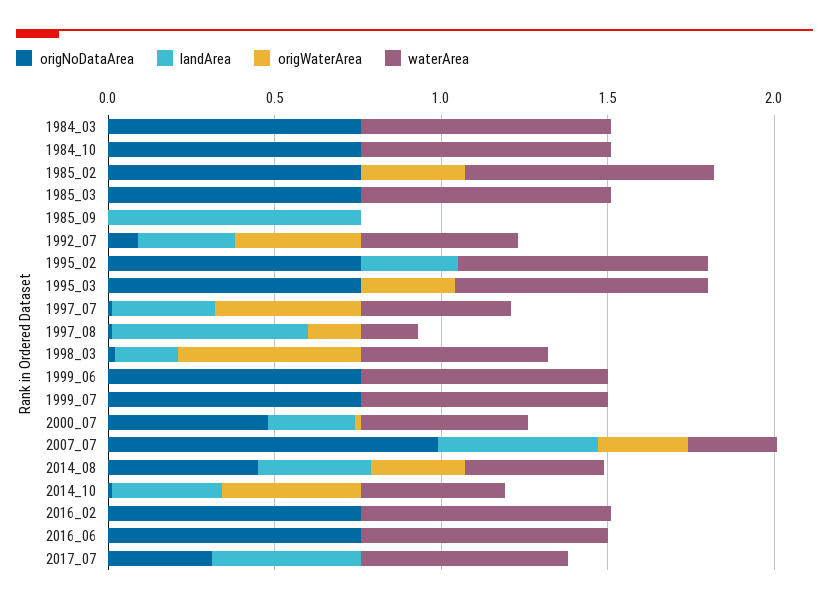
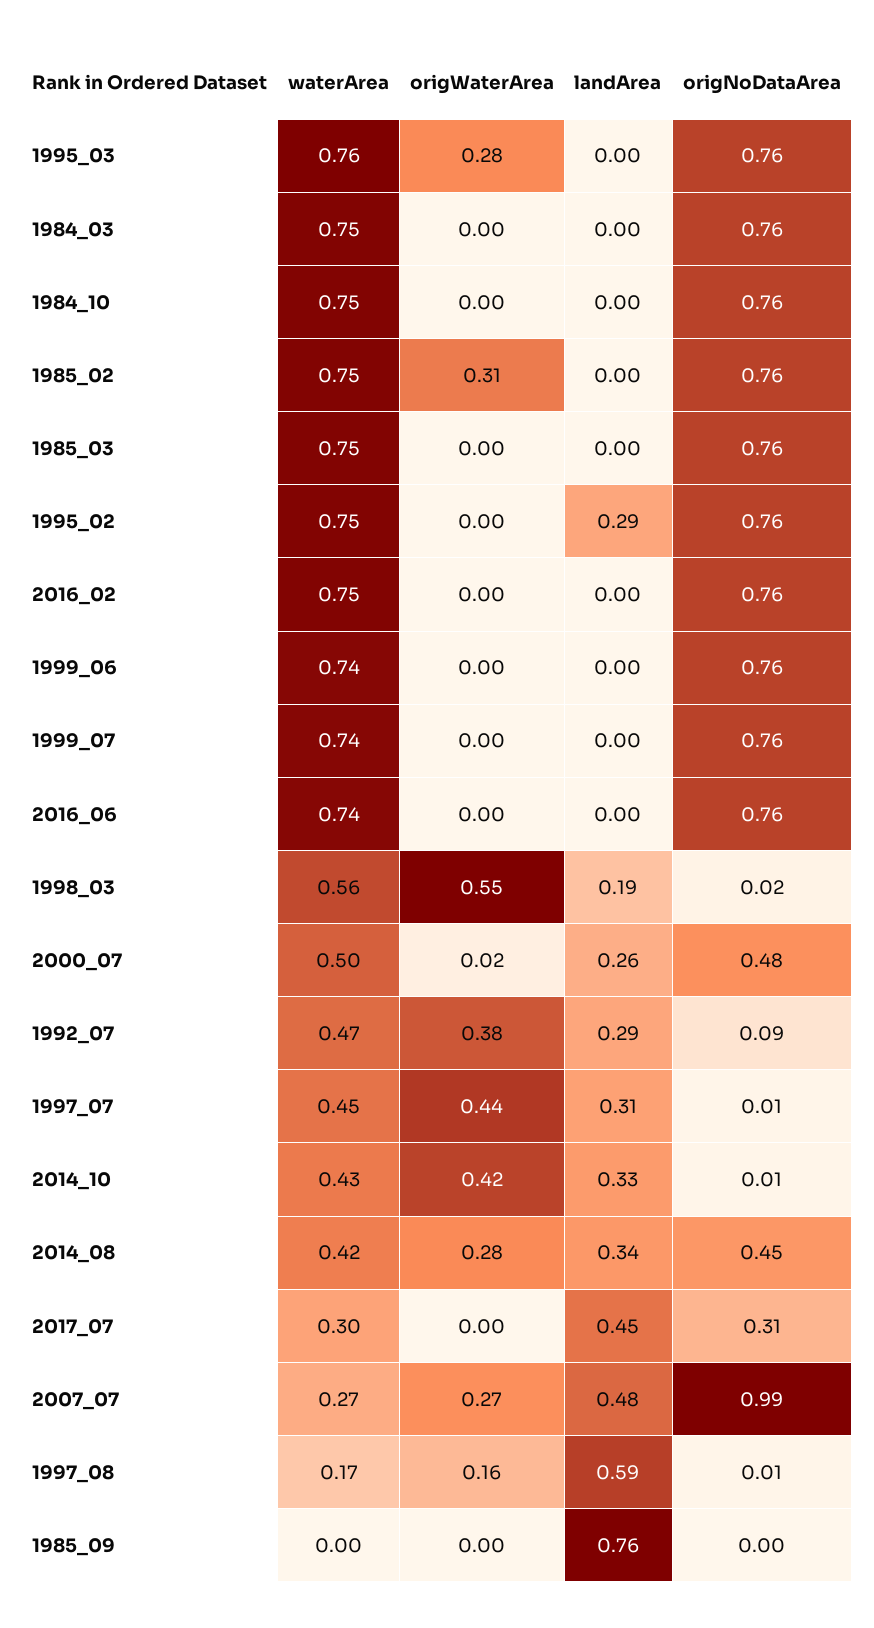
  {
    "origNoDataArea": {
      "1984_03": 0.76,
      "1984_10": 0.76,
      "1985_02": 0.76,
      "1985_03": 0.76,
      "1985_09": 0,
      "1992_07": 0.09,
      "1995_02": 0.76,
      "1995_03": 0.76,
      "1997_07": 0.01,
      "1997_08": 0.01,
      "1998_03": 0.02,
      "1999_06": 0.76,
      "1999_07": 0.76,
      "2000_07": 0.48,
      "2007_07": 0.99,
      "2014_08": 0.45,
      "2014_10": 0.01,
      "2016_02": 0.76,
      "2016_06": 0.76,
      "2017_07": 0.31
    },
    "landArea": {
      "1984_03": 0,
      "1984_10": 0,
      "1985_02": 0,
      "1985_03": 0,
      "1985_09": 0.76,
      "1992_07": 0.29,
      "1995_02": 0.29,
      "1995_03": 0,
      "1997_07": 0.31,
      "1997_08": 0.59,
      "1998_03": 0.19,
      "1999_06": 0,
      "1999_07": 0,
      "2000_07": 0.26,
      "2007_07": 0.48,
      "2014_08": 0.34,
      "2014_10": 0.33,
      "2016_02": 0,
      "2016_06": 0,
      "2017_07": 0.45
    },
    "origWaterArea": {
      "1984_03": 0,
      "1984_10": 0,
      "1985_02": 0.31,
      "1985_03": 0,
      "1985_09": 0,
      "1992_07": 0.38,
      "1995_02": 0,
      "1995_03": 0.28,
      "1997_07": 0.44,
      "1997_08": 0.16,
      "1998_03": 0.55,
      "1999_06": 0,
      "1999_07": 0,
      "2000_07": 0.02,
      "2007_07": 0.27,
      "2014_08": 0.28,
      "2014_10": 0.42,
      "2016_02": 0,
      "2016_06": 0,
      "2017_07": 0
    },
    "waterArea": {
      "1984_03": 0.75,
      "1984_10": 0.75,
      "1985_02": 0.75,
      "1985_03": 0.75,
      "1985_09": 0,
      "1992_07": 0.47,
      "1995_02": 0.75,
      "1995_03": 0.76,
      "1997_07": 0.45,
      "1997_08": 0.17,
      "1998_03": 0.56,
      "1999_06": 0.74,
      "1999_07": 0.74,
      "2000_07": 0.5,
      "2007_07": 0.27,
      "2014_08": 0.42,
      "2014_10": 0.43,
      "2016_02": 0.75,
      "2016_06": 0.74,
-     "2017_07": 0.6
+     "2017_07": 0.3
    }
  }

